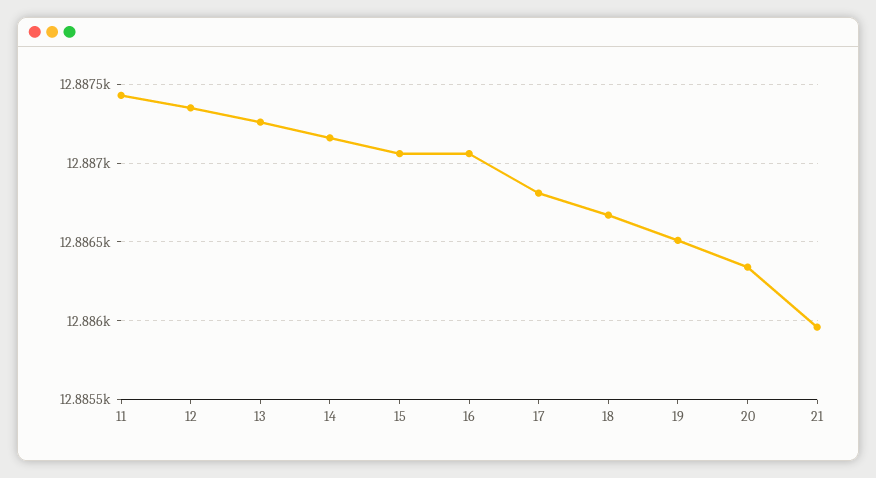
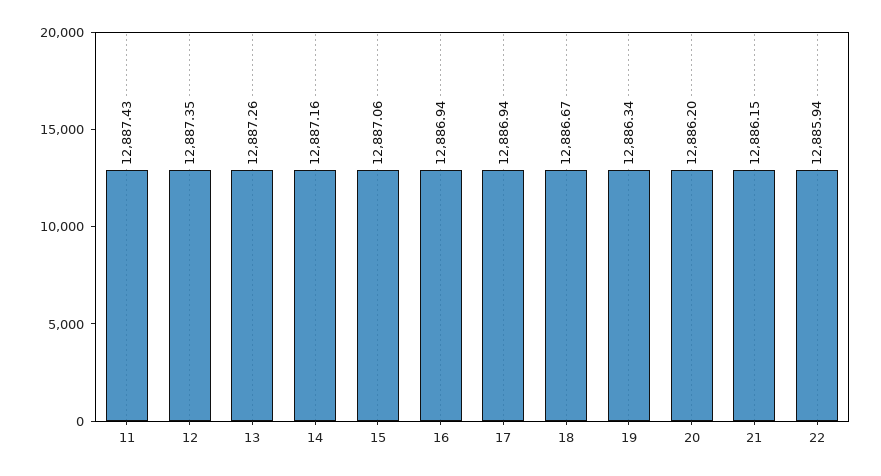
  {
    "11": 12887.43,
    "12": 12887.35,
    "13": 12887.26,
    "14": 12887.16,
    "15": 12887.06,
-   "16": 12887.05,
+   "16": 12886.94,
-   "17": 12886.8,
+   "17": 12886.94,
    "18": 12886.67,
-   "19": 12886.5,
+   "19": 12886.34,
-   "20": 12886.35,
+   "20": 12886.2,
-   "21": 12885.95
+   "21": 12886.15,
+   "22": 12885.94
  }

